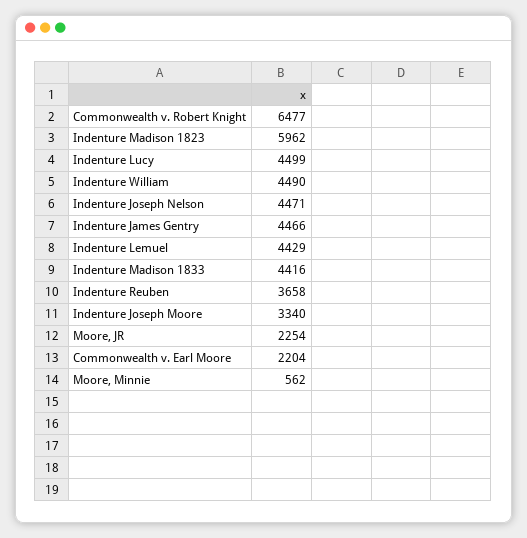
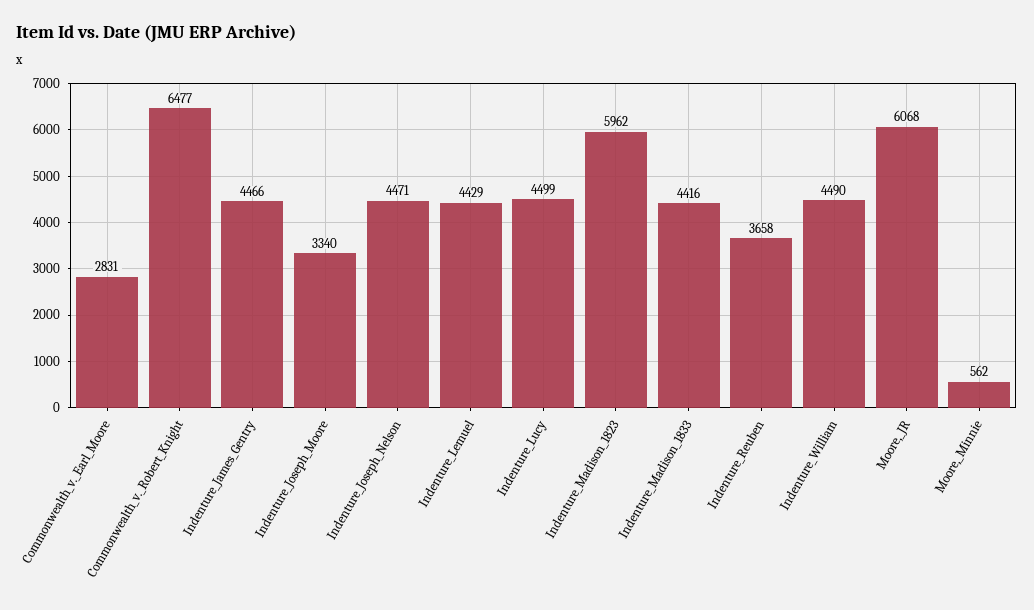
  {
    "Commonwealth v. Robert Knight": 6477,
    "Indenture Madison 1823": 5962,
    "Indenture Lucy": 4499,
    "Indenture William": 4490,
    "Indenture Joseph Nelson": 4471,
    "Indenture James Gentry": 4466,
    "Indenture Lemuel": 4429,
    "Indenture Madison 1833": 4416,
    "Indenture Reuben": 3658,
    "Indenture Joseph Moore": 3340,
-   "Moore, JR": 2254,
+   "Moore, JR": 6068,
-   "Commonwealth v. Earl Moore": 2204,
+   "Commonwealth v. Earl Moore": 2831,
    "Moore, Minnie": 562
  }

